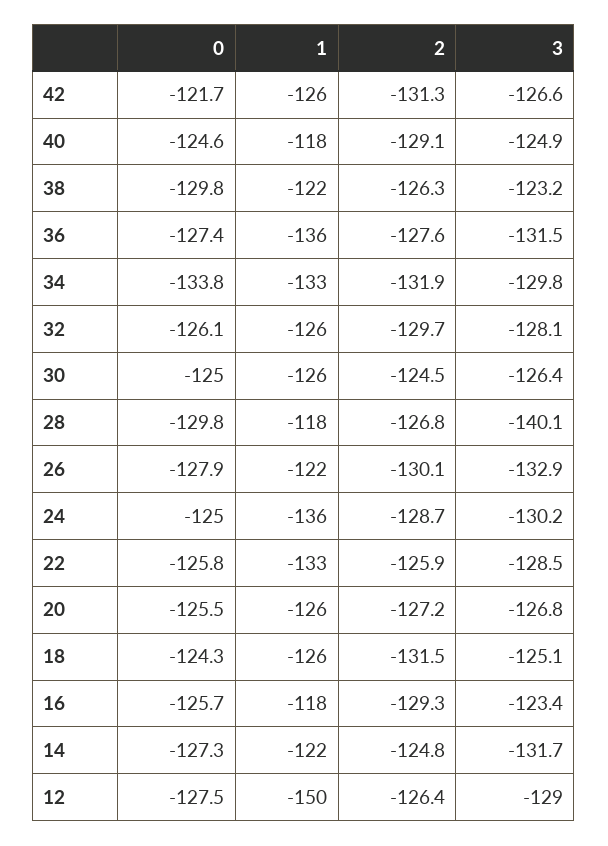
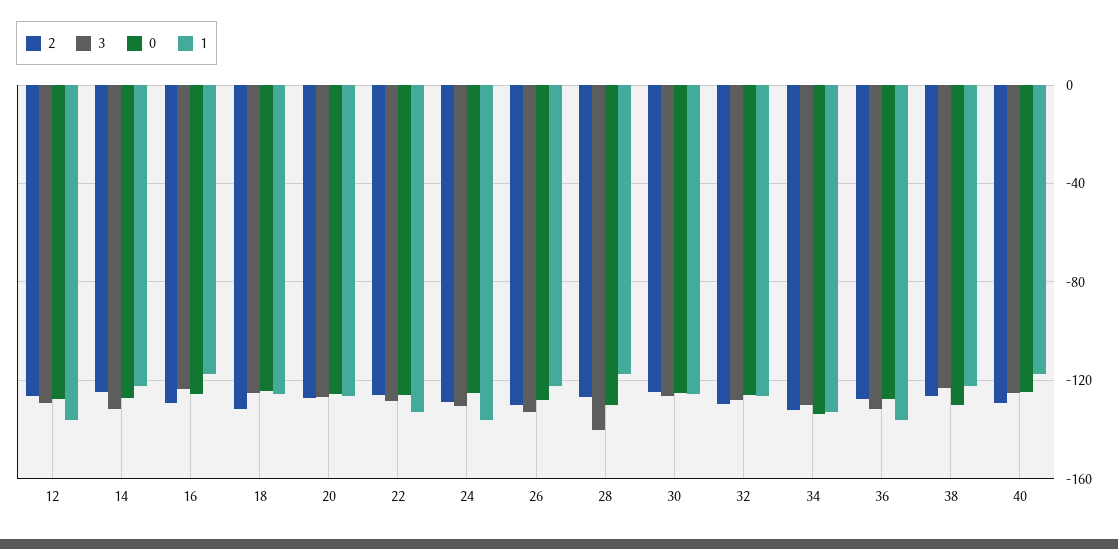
  {
    "0": {
-     "42": -121.7,
      "40": -124.6,
      "38": -129.8,
      "36": -127.4,
      "34": -133.8,
      "32": -126.1,
      "30": -125,
      "28": -129.8,
      "26": -127.9,
      "24": -125,
      "22": -125.8,
      "20": -125.5,
      "18": -124.3,
      "16": -125.7,
      "14": -127.3,
      "12": -127.5
    },
    "1": {
-     "42": -126,
      "40": -118,
      "38": -122,
      "36": -136,
      "34": -133,
      "32": -126,
      "30": -126,
      "28": -118,
      "26": -122,
      "24": -136,
      "22": -133,
      "20": -126,
      "18": -126,
      "16": -118,
      "14": -122,
-     "12": -150
+     "12": -135
    },
    "2": {
-     "42": -131.3,
      "40": -129.1,
      "38": -126.3,
      "36": -127.6,
      "34": -131.9,
      "32": -129.7,
      "30": -124.5,
      "28": -126.8,
      "26": -130.1,
      "24": -128.7,
      "22": -125.9,
      "20": -127.2,
      "18": -131.5,
      "16": -129.3,
      "14": -124.8,
      "12": -126.4
    },
    "3": {
-     "42": -126.6,
      "40": -124.9,
      "38": -123.2,
      "36": -131.5,
      "34": -129.8,
      "32": -128.1,
      "30": -126.4,
      "28": -140.1,
      "26": -132.9,
      "24": -130.2,
      "22": -128.5,
      "20": -126.8,
      "18": -125.1,
      "16": -123.4,
      "14": -131.7,
      "12": -129
    }
  }

